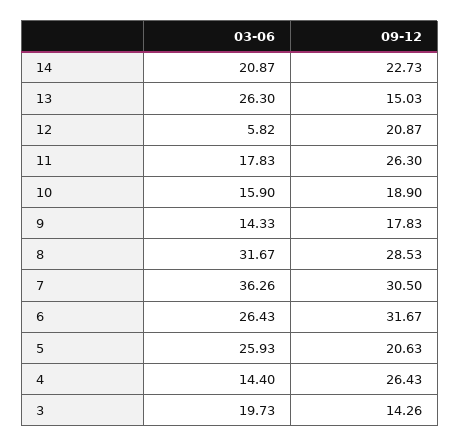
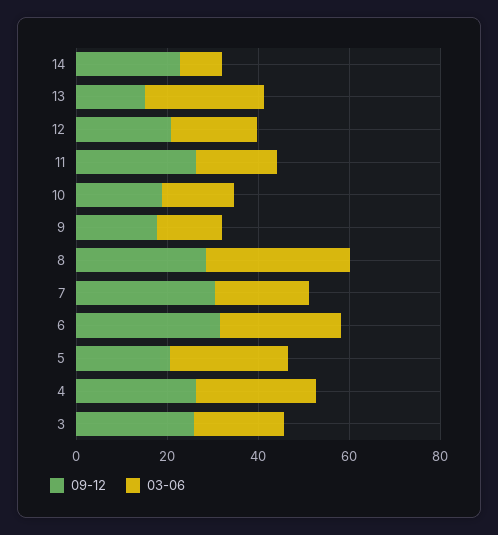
  {
    "03-06": {
-     "14": 20.87,
+     "14": 10,
      "13": 26.3,
-     "12": 5.82,
+     "12": 20,
      "11": 17.83,
      "10": 15.9,
      "9": 14.33,
      "8": 31.67,
-     "7": 36.26,
+     "7": 20,
      "6": 26.43,
      "5": 25.93,
-     "4": 14.4,
+     "4": 25,
      "3": 19.73
    },
    "09-12": {
      "14": 22.73,
      "13": 15.03,
      "12": 20.87,
      "11": 26.3,
      "10": 18.9,
      "9": 17.83,
      "8": 28.53,
      "7": 30.5,
      "6": 31.67,
      "5": 20.63,
      "4": 26.43,
-     "3": 14.26
+     "3": 25
    }
  }

